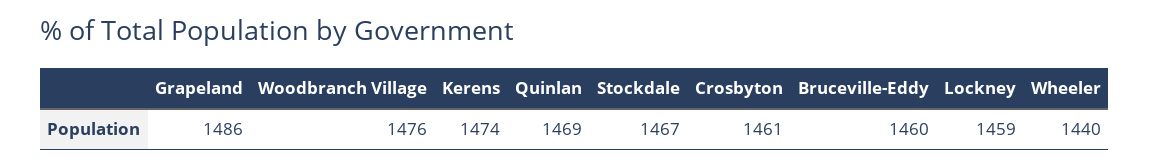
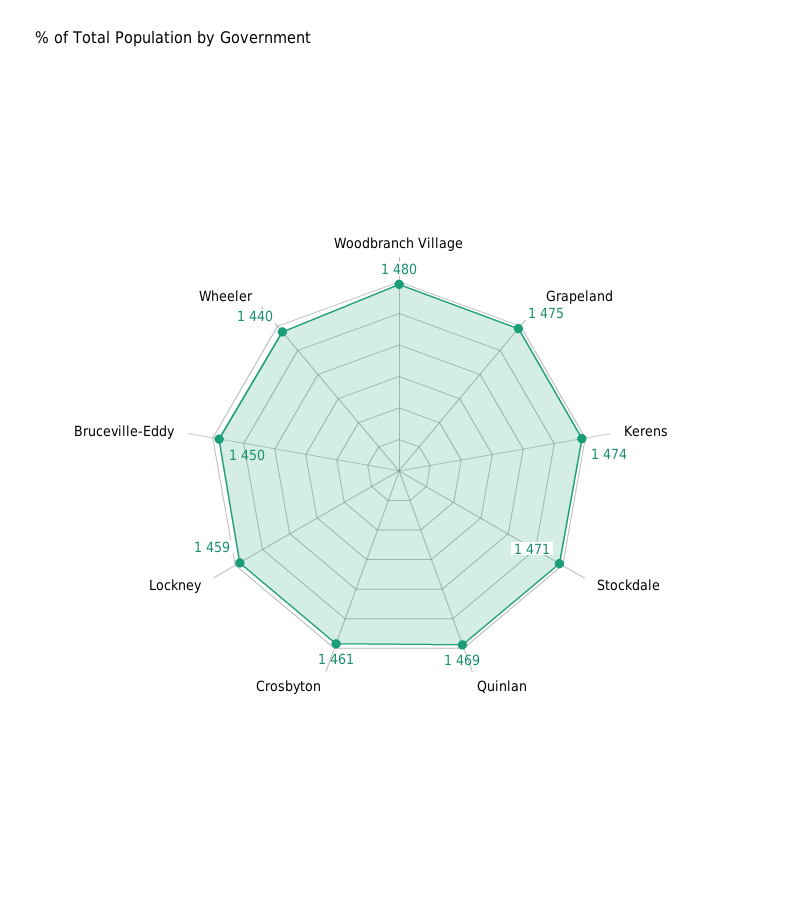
  {
-   "Grapeland": 1486,
+   "Grapeland": 1475,
-   "Woodbranch Village": 1476,
+   "Woodbranch Village": 1480,
    "Kerens": 1474,
    "Quinlan": 1469,
-   "Stockdale": 1467,
+   "Stockdale": 1471,
    "Crosbyton": 1461,
-   "Bruceville-Eddy": 1460,
+   "Bruceville-Eddy": 1450,
    "Lockney": 1459,
    "Wheeler": 1440
  }

